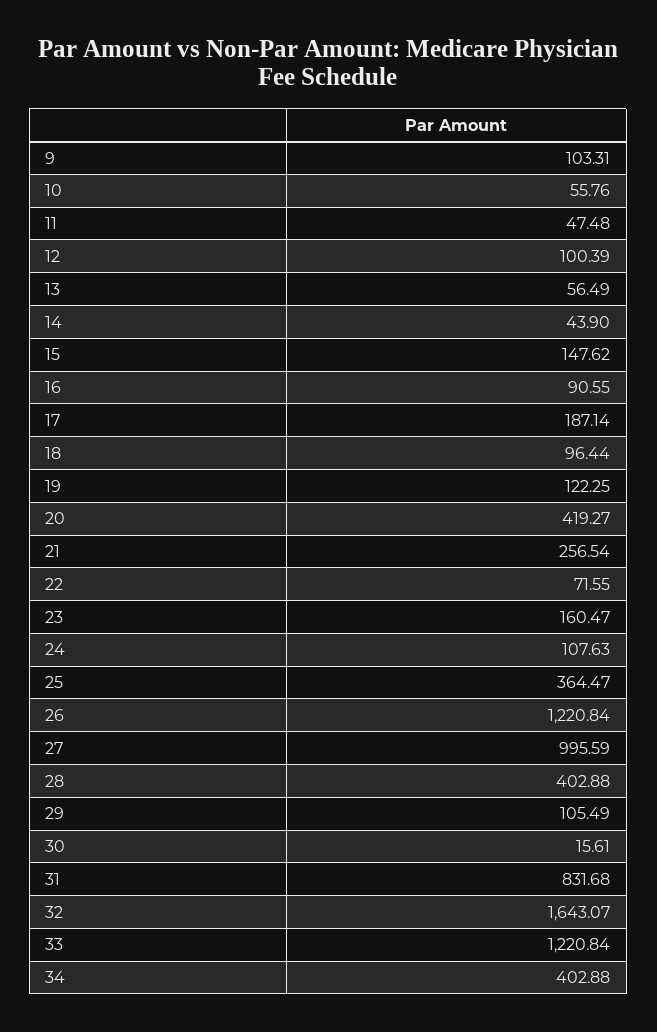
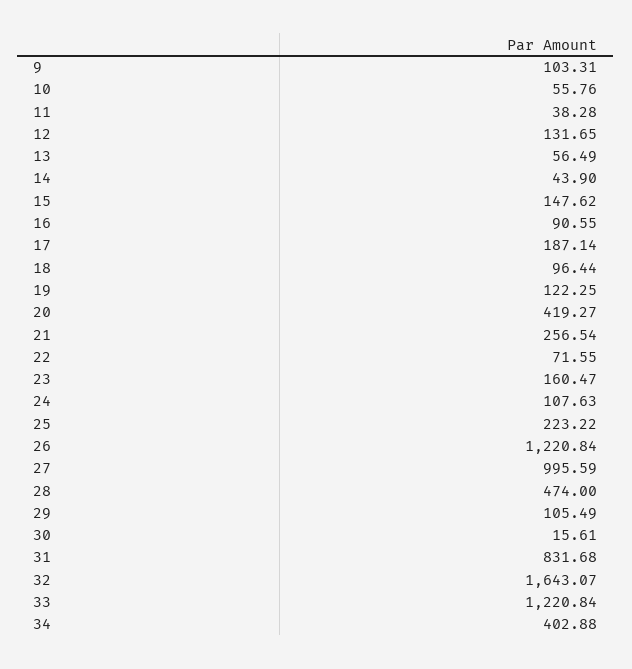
  {
    "9": 103.31,
    "10": 55.76,
-   "11": 47.48,
+   "11": 38.28,
-   "12": 100.39,
+   "12": 131.65,
    "13": 56.49,
    "14": 43.9,
    "15": 147.62,
    "16": 90.55,
    "17": 187.14,
    "18": 96.44,
    "19": 122.25,
    "20": 419.27,
    "21": 256.54,
    "22": 71.55,
    "23": 160.47,
    "24": 107.63,
-   "25": 364.47,
+   "25": 223.22,
    "26": 1220.84,
    "27": 995.59,
-   "28": 402.88,
+   "28": 474,
    "29": 105.49,
    "30": 15.61,
    "31": 831.68,
    "32": 1643.07,
    "33": 1220.84,
    "34": 402.88
  }

